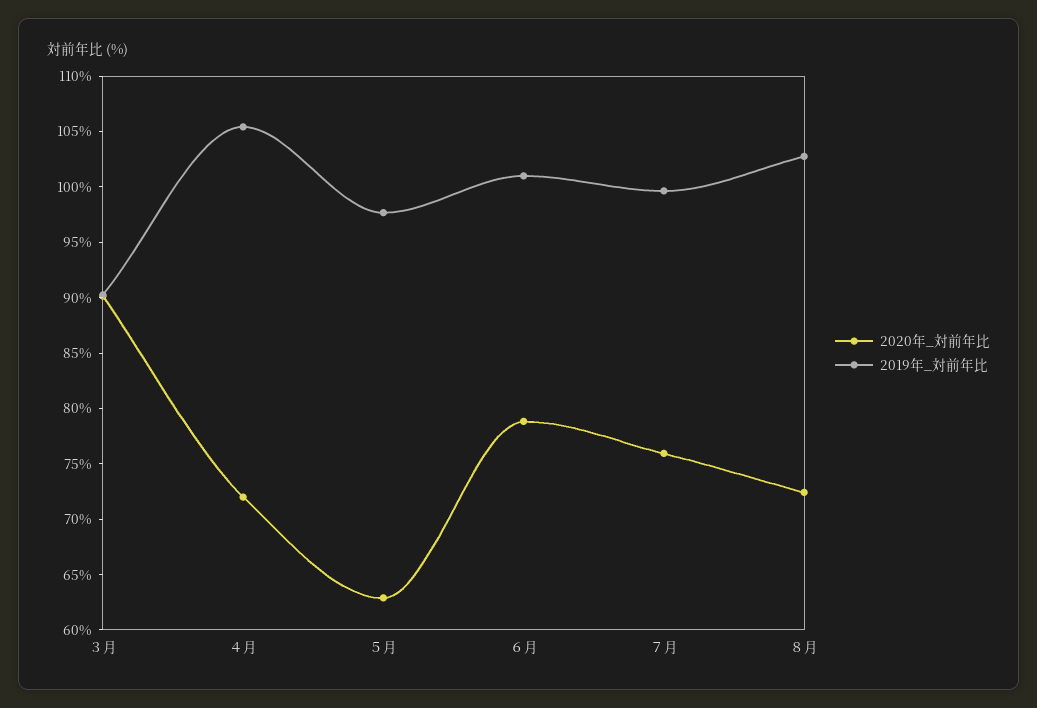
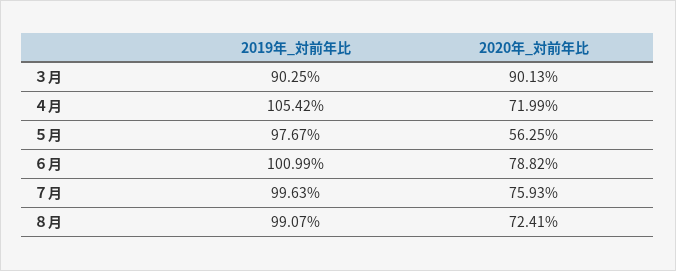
  {
    "2020年_対前年比": {
      "３月": 90.13,
      "４月": 71.99,
-     "５月": 63,
+     "５月": 56.25,
      "６月": 78.82,
      "７月": 75.93,
      "８月": 72.41
    },
    "2019年_対前年比": {
      "３月": 90.25,
      "４月": 105.42,
      "５月": 97.67,
      "６月": 100.99,
      "７月": 99.63,
-     "８月": 103
+     "８月": 99.07
    }
  }

